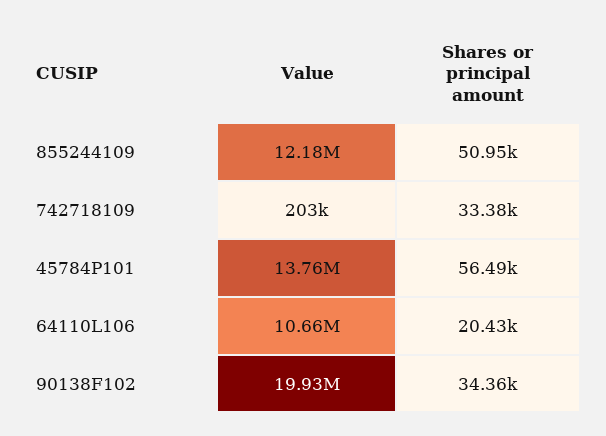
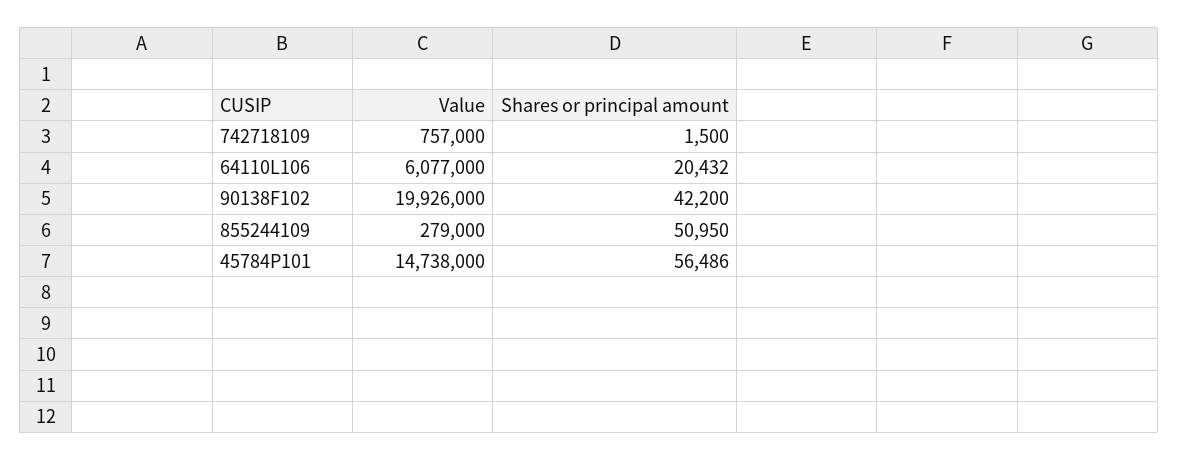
  {
    "Value": {
-     "855244109": 12180000,
+     "855244109": 279000,
-     "742718109": 203000,
+     "742718109": 757000,
-     "45784P101": 13760000,
+     "45784P101": 14738000,
-     "64110L106": 10660000,
+     "64110L106": 6077000,
      "90138F102": 19926000
    },
    "Shares or principal amount": {
      "855244109": 50950,
-     "742718109": 33380,
+     "742718109": 1500,
      "45784P101": 56486,
      "64110L106": 20432,
-     "90138F102": 34360
+     "90138F102": 42200
    }
  }

